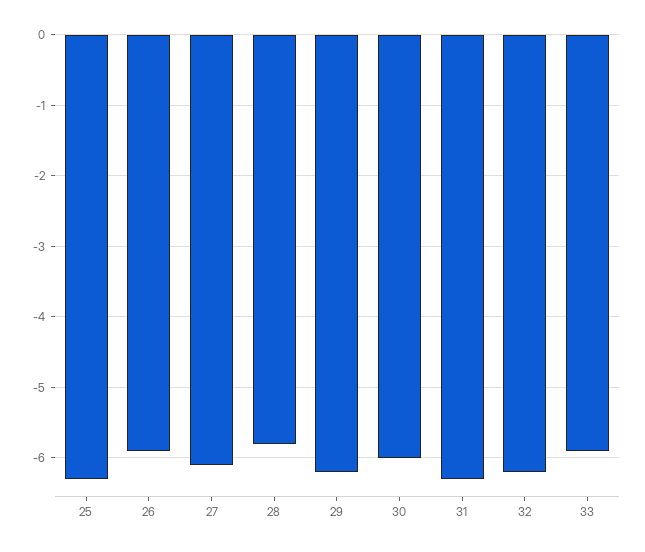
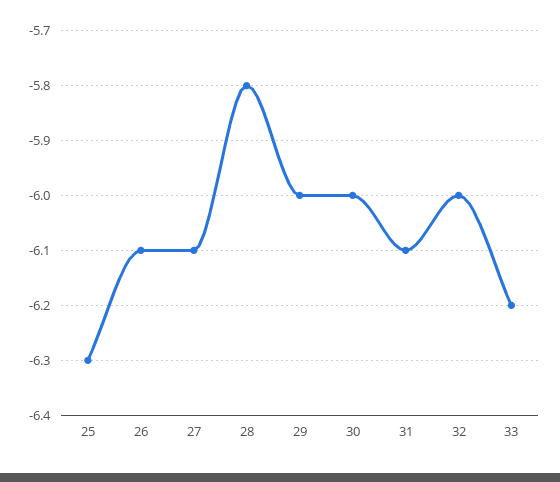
  {
    "25": -6.3,
-   "26": -5.9,
+   "26": -6.1,
    "27": -6.1,
    "28": -5.8,
-   "29": -6.2,
+   "29": -6,
    "30": -6,
-   "31": -6.3,
+   "31": -6.1,
-   "32": -6.2,
+   "32": -6,
-   "33": -5.9
+   "33": -6.2
  }

